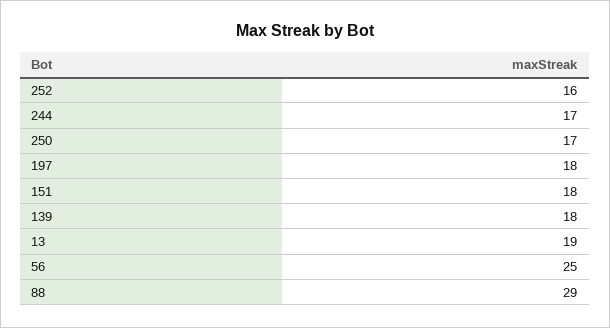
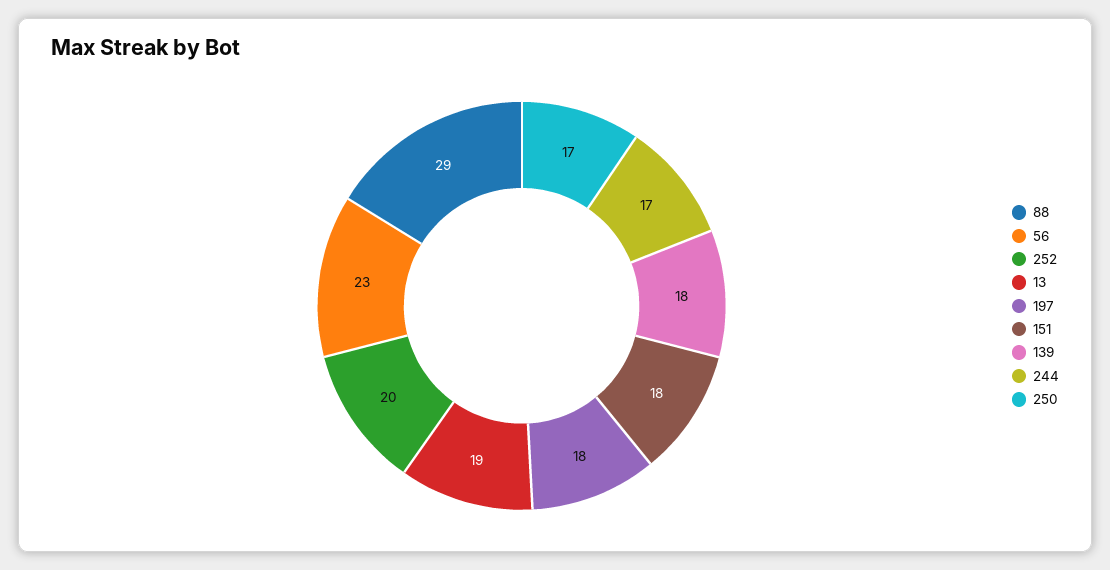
  {
-   "252": 16,
+   "252": 20,
    "244": 17,
    "250": 17,
    "197": 18,
    "151": 18,
    "139": 18,
    "13": 19,
-   "56": 25,
+   "56": 23,
    "88": 29
  }

